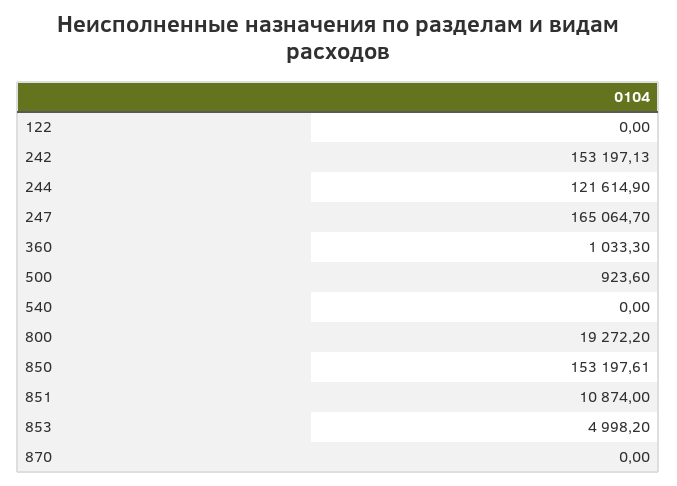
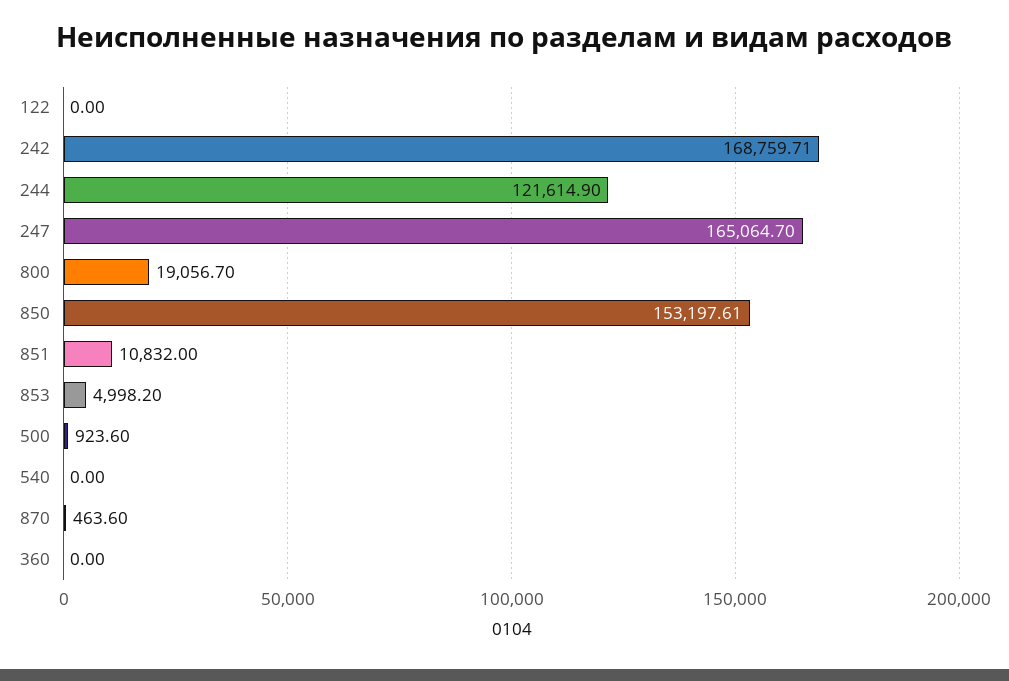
  {
    "122": 0,
-   "242": 153197.13,
+   "242": 168759.71,
    "244": 121614.9,
    "247": 165064.7,
-   "360": 1033.3,
+   "360": 0,
    "500": 923.6,
    "540": 0,
-   "800": 19272.2,
+   "800": 19056.7,
    "850": 153197.61,
-   "851": 10874,
+   "851": 10832,
    "853": 4998.2,
-   "870": 0
+   "870": 463.6
  }

